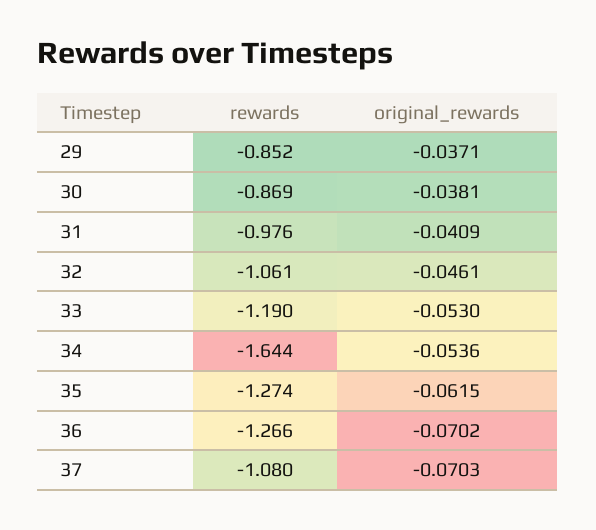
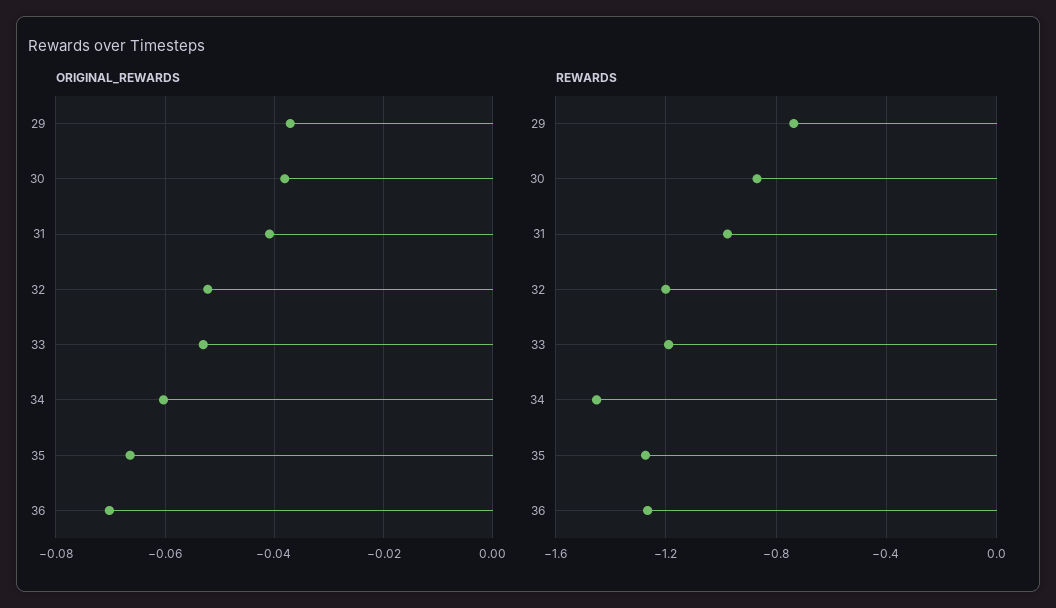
  {
    "rewards": {
-     "29": -0.852,
+     "29": -0.75,
      "30": -0.869,
      "31": -0.976,
-     "32": -1.061,
+     "32": -1.2,
      "33": -1.19,
-     "34": -1.644,
+     "34": -1.45,
      "35": -1.274,
-     "36": -1.266,
+     "36": -1.266
-     "37": -1.08
    },
    "original_rewards": {
      "29": -0.0371,
      "30": -0.0381,
      "31": -0.0409,
-     "32": -0.0461,
+     "32": -0.052,
      "33": -0.053,
-     "34": -0.0536,
+     "34": -0.06,
-     "35": -0.0615,
+     "35": -0.066,
-     "36": -0.0702,
+     "36": -0.0702
-     "37": -0.0703
    }
  }

